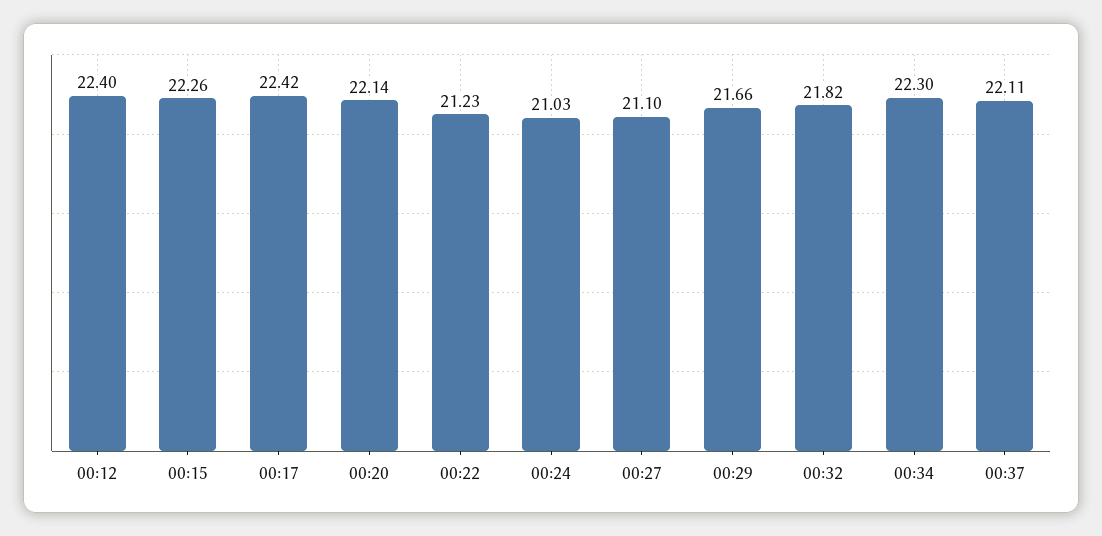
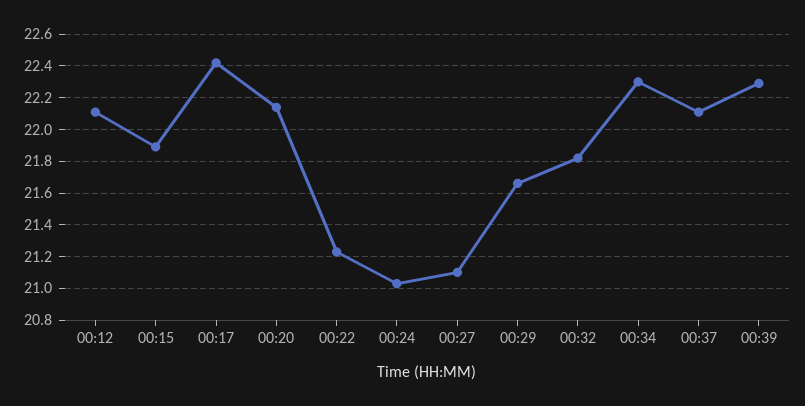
  {
-   "00:12": 22.4,
+   "00:12": 22.1,
-   "00:15": 22.26,
+   "00:15": 21.9,
    "00:17": 22.42,
    "00:20": 22.14,
    "00:22": 21.23,
    "00:24": 21.03,
    "00:27": 21.1,
    "00:29": 21.66,
    "00:32": 21.82,
    "00:34": 22.3,
-   "00:37": 22.11
+   "00:37": 22.11,
+   "00:39": 22.3
  }

